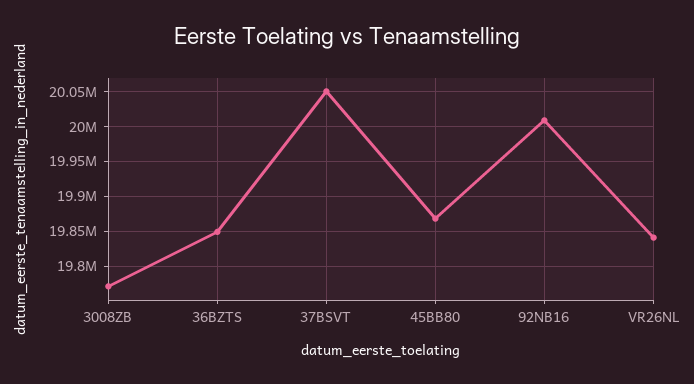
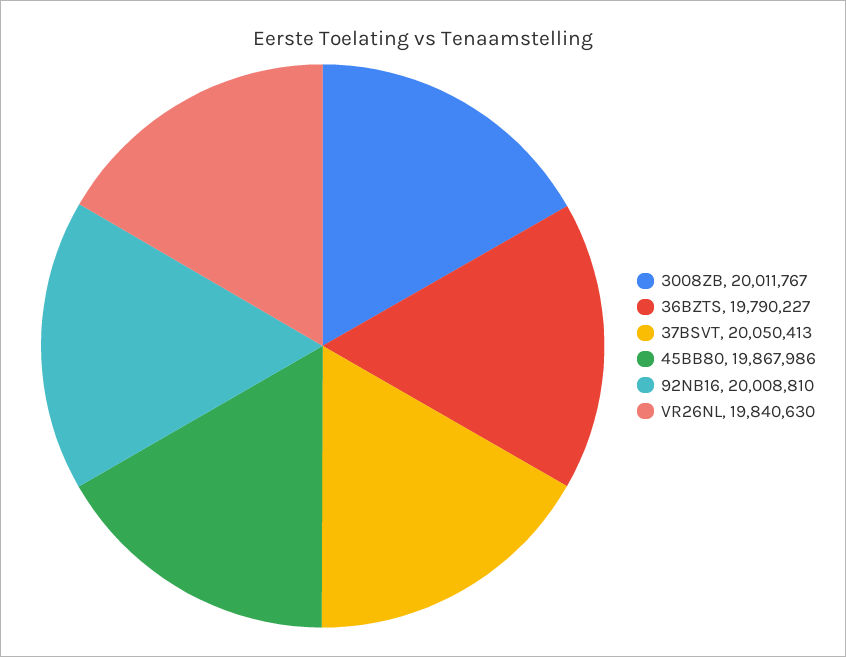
  {
-   "3008ZB": 19770000,
+   "3008ZB": 20011767,
-   "36BZTS": 19850000,
+   "36BZTS": 19790227,
    "37BSVT": 20050413,
    "45BB80": 19867986,
    "92NB16": 20008810,
    "VR26NL": 19840630
  }

